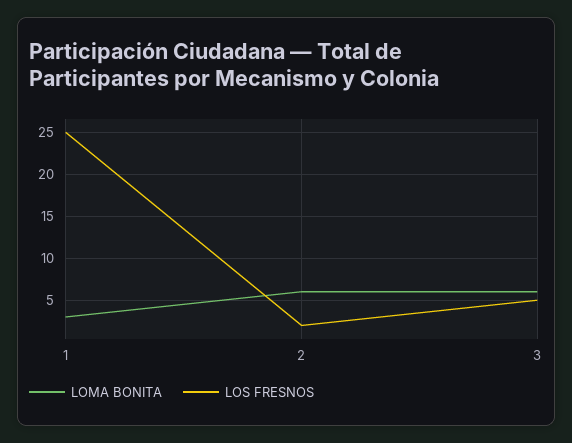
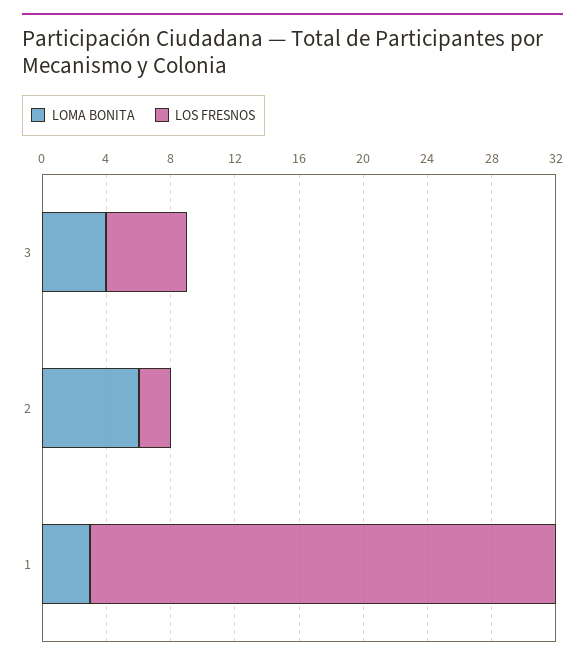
  {
    "LOMA BONITA": {
      "1": 3,
      "2": 6,
-     "3": 6
+     "3": 4
    },
    "LOS FRESNOS": {
-     "1": 25,
+     "1": 29,
      "2": 2,
      "3": 5
    }
  }

